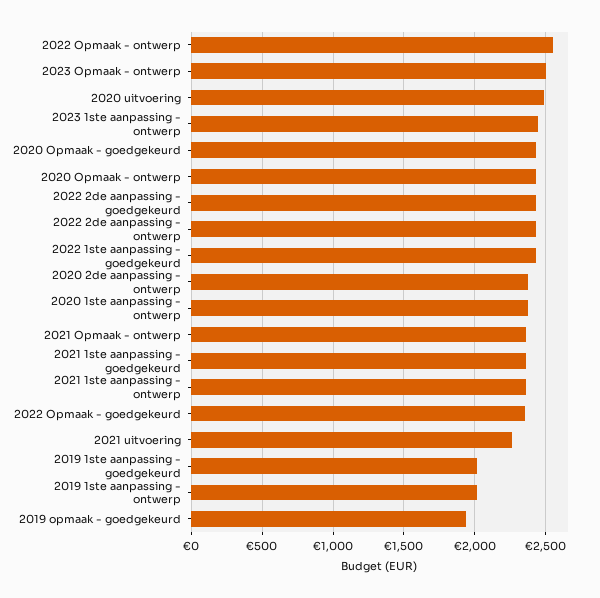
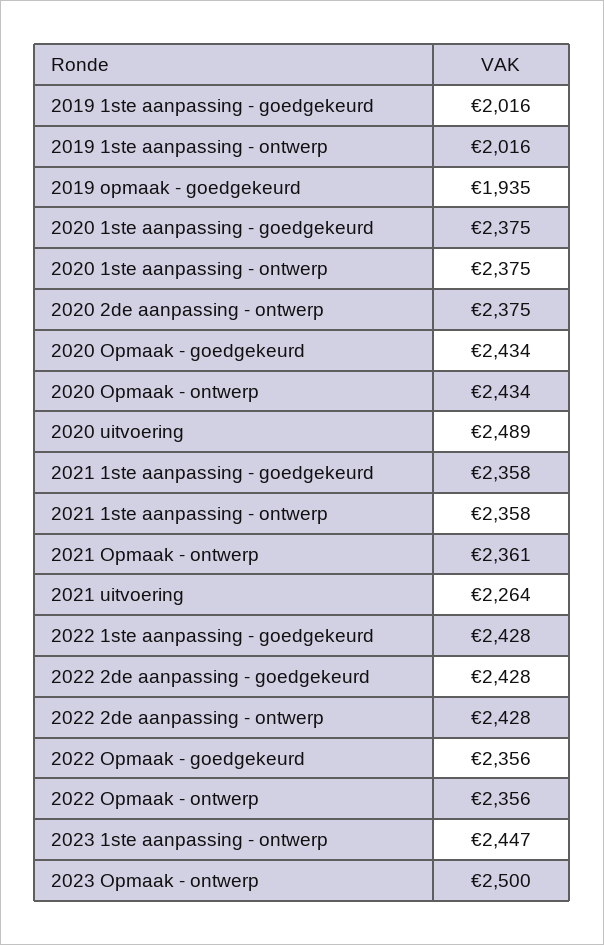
  {
-   "2022 Opmaak - ontwerp": 2550,
+   "2022 Opmaak - ontwerp": 2356,
    "2023 Opmaak - ontwerp": 2500,
    "2020 uitvoering": 2489,
    "2023 1ste aanpassing - ontwerp": 2447,
    "2020 Opmaak - goedgekeurd": 2434,
    "2020 Opmaak - ontwerp": 2434,
    "2022 2de aanpassing - goedgekeurd": 2428,
    "2022 2de aanpassing - ontwerp": 2428,
    "2022 1ste aanpassing - goedgekeurd": 2428,
    "2020 2de aanpassing - ontwerp": 2375,
    "2020 1ste aanpassing - ontwerp": 2375,
    "2021 Opmaak - ontwerp": 2361,
    "2021 1ste aanpassing - goedgekeurd": 2358,
    "2021 1ste aanpassing - ontwerp": 2358,
    "2022 Opmaak - goedgekeurd": 2356,
    "2021 uitvoering": 2264,
    "2019 1ste aanpassing - goedgekeurd": 2016,
    "2019 1ste aanpassing - ontwerp": 2016,
-   "2019 opmaak - goedgekeurd": 1935
+   "2019 opmaak - goedgekeurd": 1935,
+   "2020 1ste aanpassing - goedgekeurd": 2375
  }

